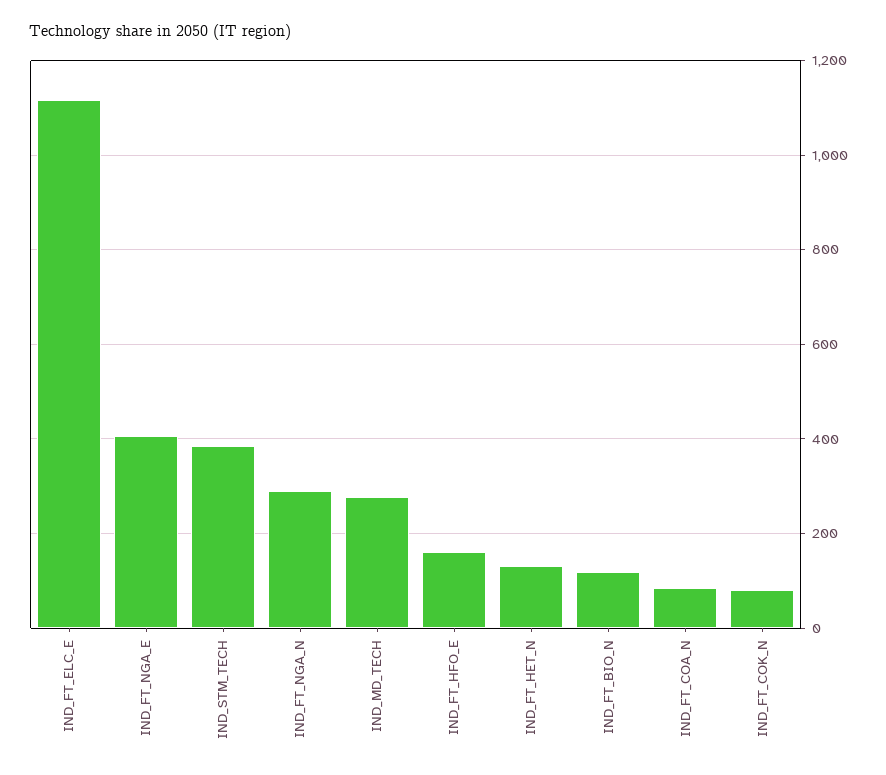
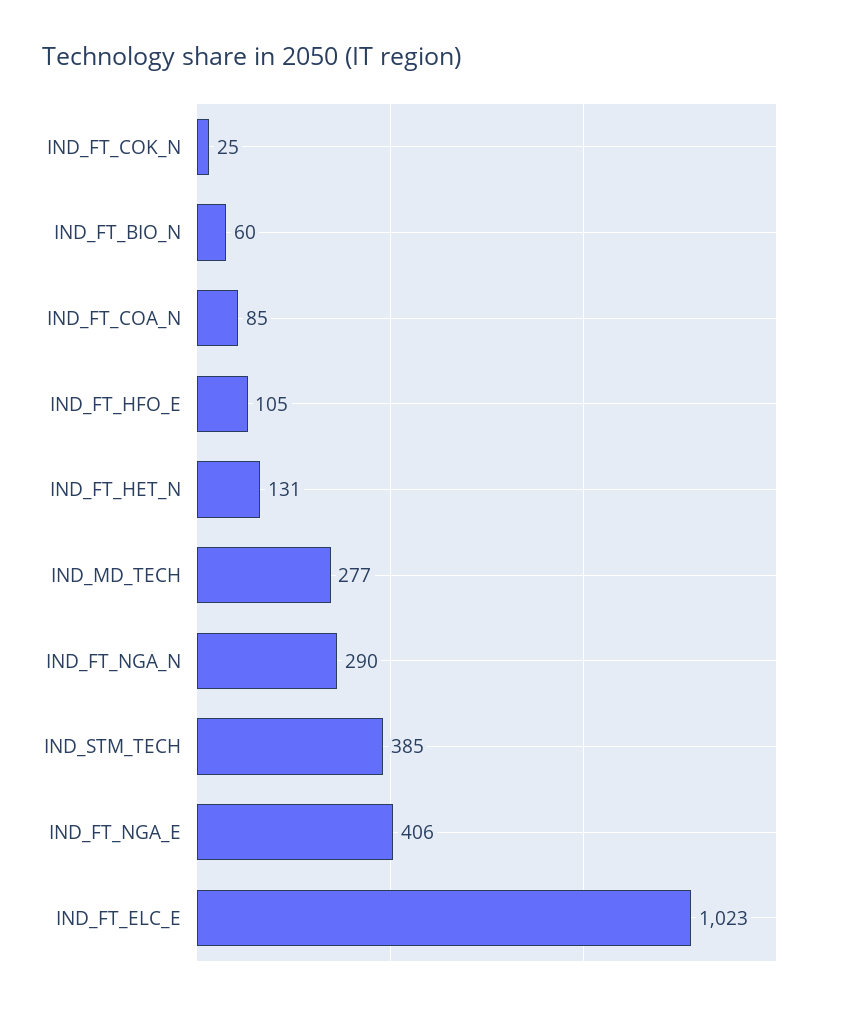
  {
-   "IND_FT_ELC_E": 1120,
+   "IND_FT_ELC_E": 1023,
    "IND_FT_NGA_E": 406,
    "IND_STM_TECH": 385,
    "IND_FT_NGA_N": 290,
    "IND_MD_TECH": 277,
-   "IND_FT_HFO_E": 160,
+   "IND_FT_HFO_E": 105,
    "IND_FT_HET_N": 131,
-   "IND_FT_BIO_N": 120,
+   "IND_FT_BIO_N": 60,
    "IND_FT_COA_N": 85,
-   "IND_FT_COK_N": 80
+   "IND_FT_COK_N": 25
  }

